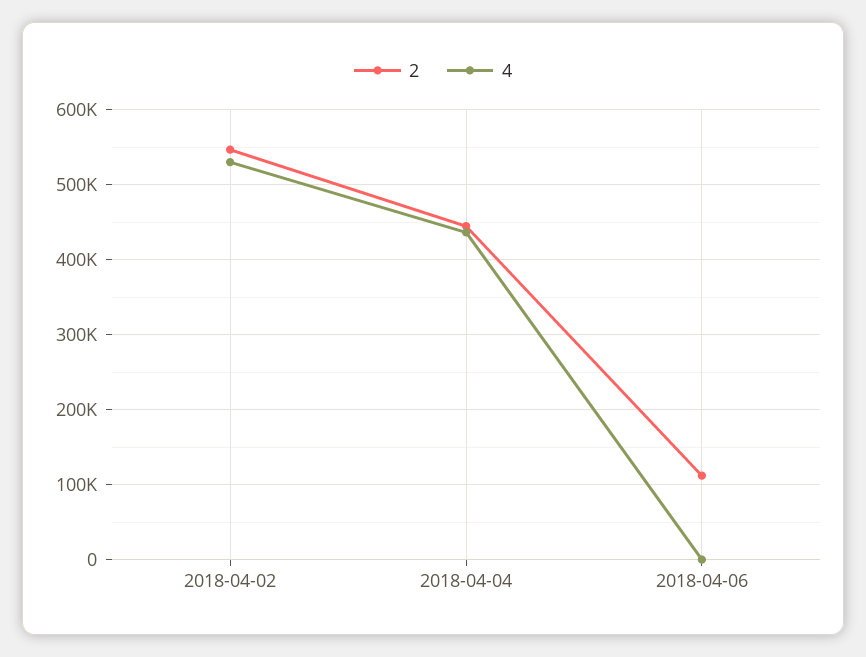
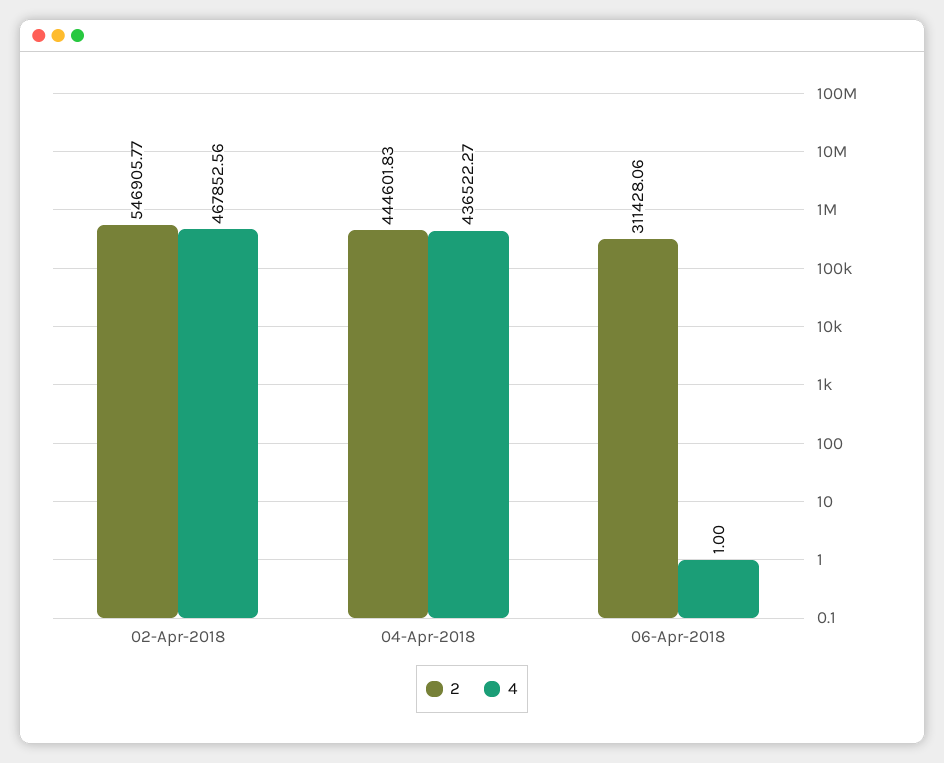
  {
    "2": {
      "2018-04-02": 546905.77,
      "2018-04-04": 444601.83,
-     "2018-04-06": 110000
+     "2018-04-06": 311428.06
    },
    "4": {
-     "2018-04-02": 530000,
+     "2018-04-02": 467852.56,
      "2018-04-04": 436522.27,
      "2018-04-06": 1
    }
  }

